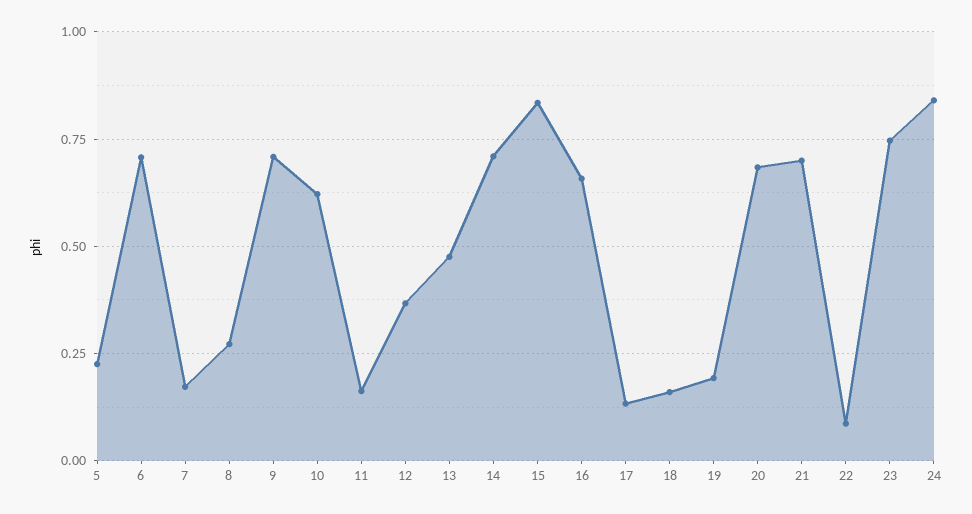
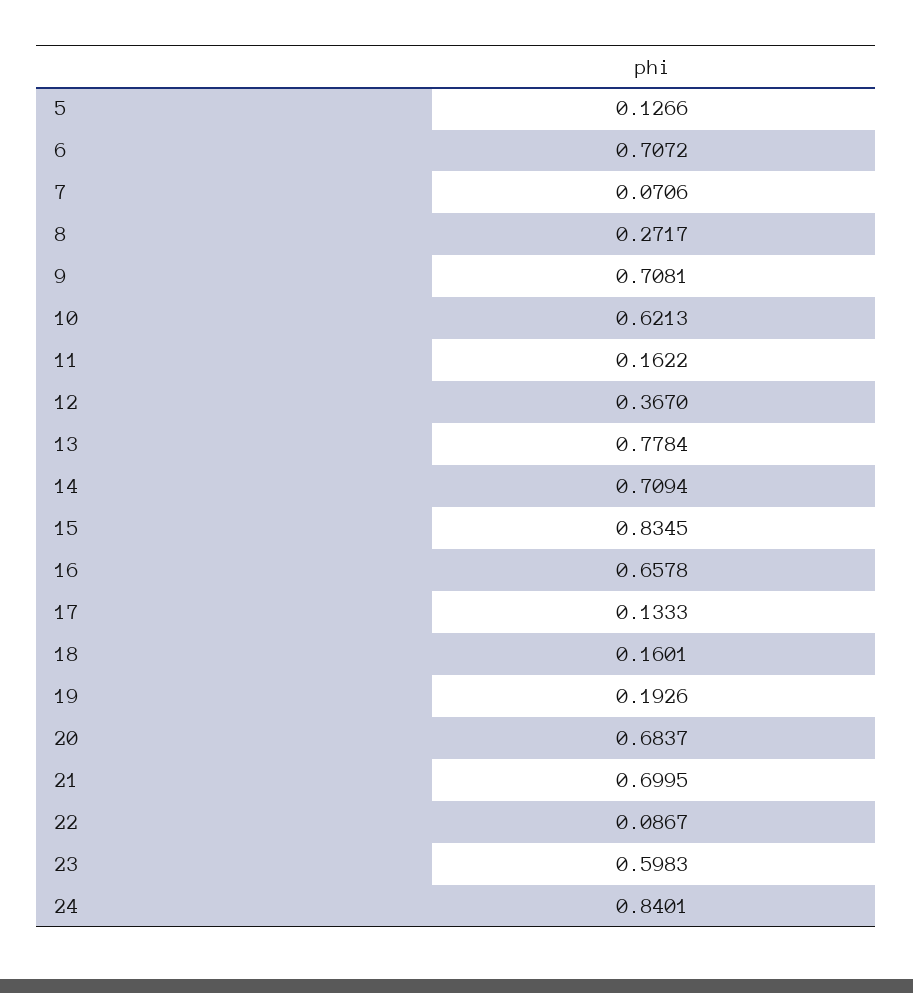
  {
-   "5": 0.225,
+   "5": 0.1266,
    "6": 0.7072,
-   "7": 0.175,
+   "7": 0.0706,
    "8": 0.2717,
    "9": 0.7081,
    "10": 0.6213,
    "11": 0.1622,
    "12": 0.367,
-   "13": 0.475,
+   "13": 0.7784,
    "14": 0.7094,
    "15": 0.8345,
    "16": 0.6578,
    "17": 0.1333,
    "18": 0.1601,
    "19": 0.1926,
    "20": 0.6837,
    "21": 0.6995,
    "22": 0.0867,
-   "23": 0.75,
+   "23": 0.5983,
    "24": 0.8401
  }

